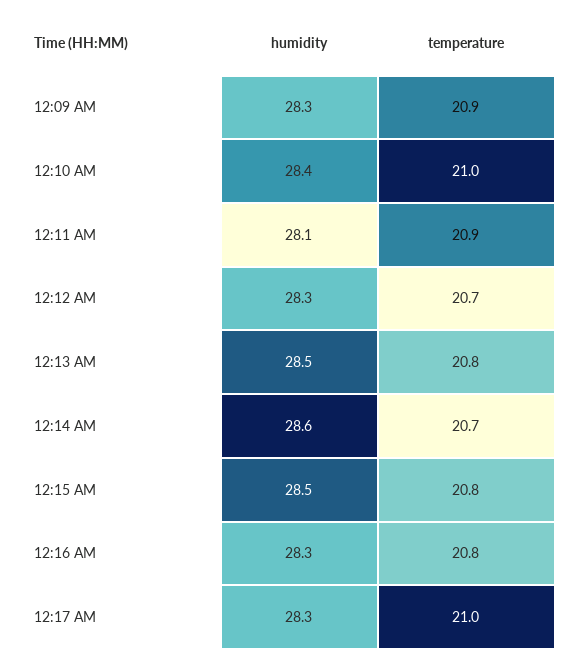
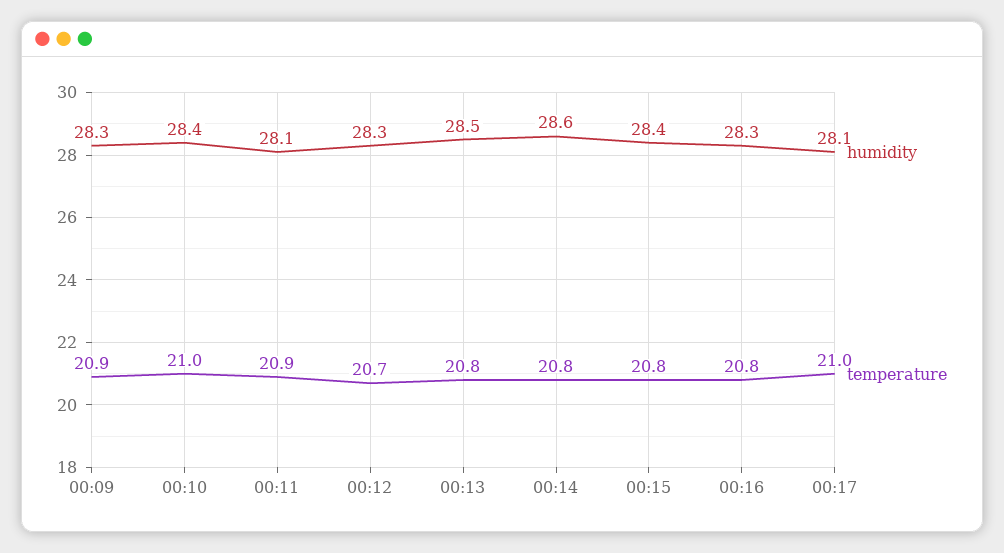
  {
    "humidity": {
      "12:09 AM": 28.3,
      "12:10 AM": 28.4,
      "12:11 AM": 28.1,
      "12:12 AM": 28.3,
      "12:13 AM": 28.5,
      "12:14 AM": 28.6,
-     "12:15 AM": 28.5,
+     "12:15 AM": 28.4,
      "12:16 AM": 28.3,
-     "12:17 AM": 28.3
+     "12:17 AM": 28.1
    },
    "temperature": {
      "12:09 AM": 20.9,
      "12:10 AM": 21,
      "12:11 AM": 20.9,
      "12:12 AM": 20.7,
      "12:13 AM": 20.8,
-     "12:14 AM": 20.7,
+     "12:14 AM": 20.8,
      "12:15 AM": 20.8,
      "12:16 AM": 20.8,
      "12:17 AM": 21
    }
  }

